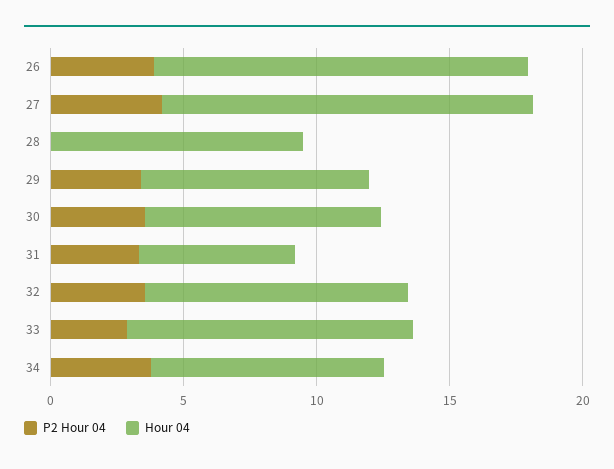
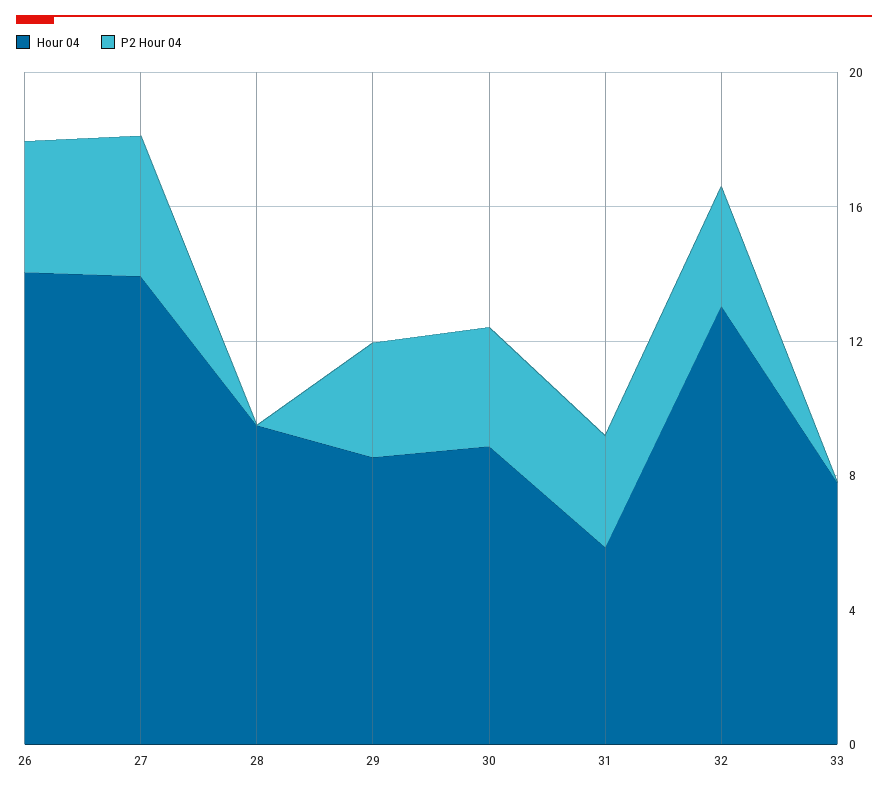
  {
    "P2 Hour 04": {
      "26": 4,
      "27": 4,
      "28": 0,
      "29": 3,
      "30": 4,
      "31": 3,
      "32": 4,
-     "33": 3,
+     "33": 0
-     "34": 4
    },
    "Hour 04": {
      "26": 14,
      "27": 14,
      "28": 10,
      "29": 9,
      "30": 9,
      "31": 6,
-     "32": 10,
+     "32": 13,
-     "33": 11,
+     "33": 8
-     "34": 9
    }
  }

